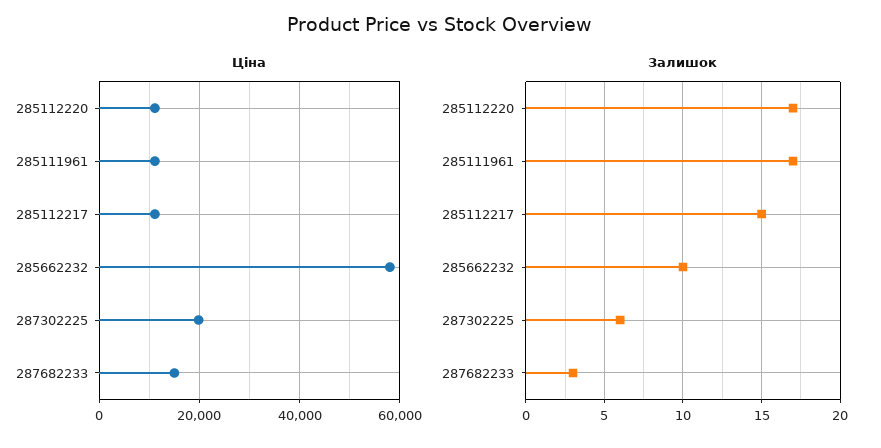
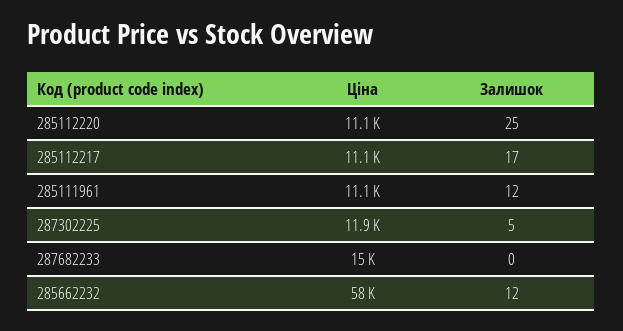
  {
    "Ціна": {
      "285112220": 11100,
      "285111961": 11100,
      "285112217": 11100,
      "285662232": 58000,
-     "287302225": 20000,
+     "287302225": 11900,
      "287682233": 15000
    },
    "Залишок": {
-     "285112220": 17,
+     "285112220": 25,
-     "285111961": 17,
+     "285111961": 12,
-     "285112217": 15,
+     "285112217": 17,
-     "285662232": 10,
+     "285662232": 12,
-     "287302225": 6,
+     "287302225": 5,
-     "287682233": 3
+     "287682233": 0
    }
  }

